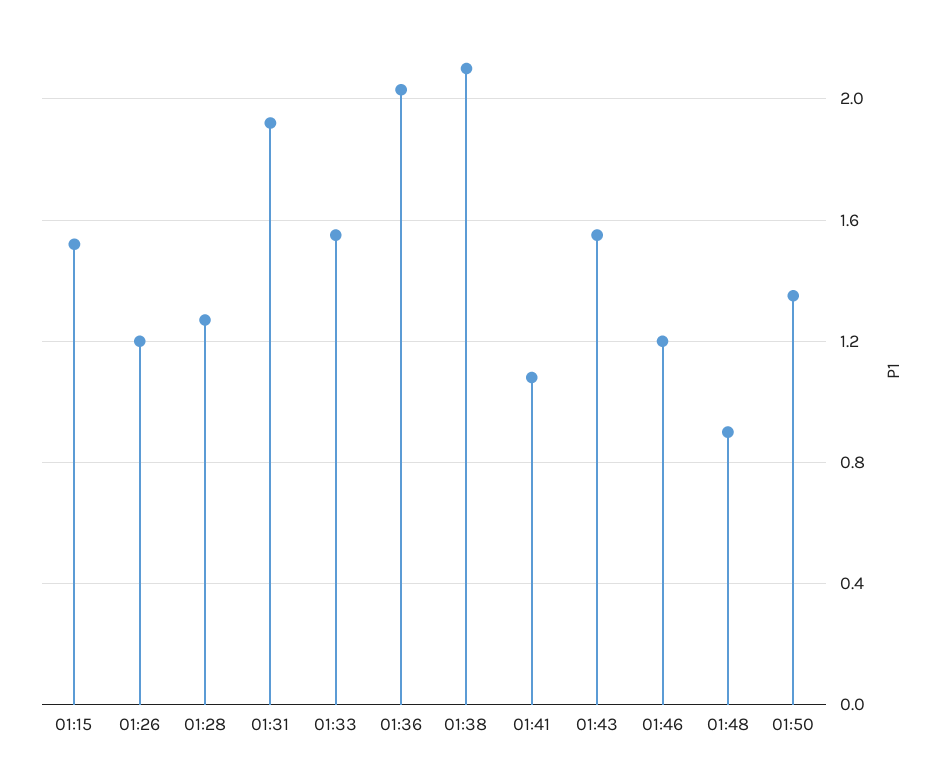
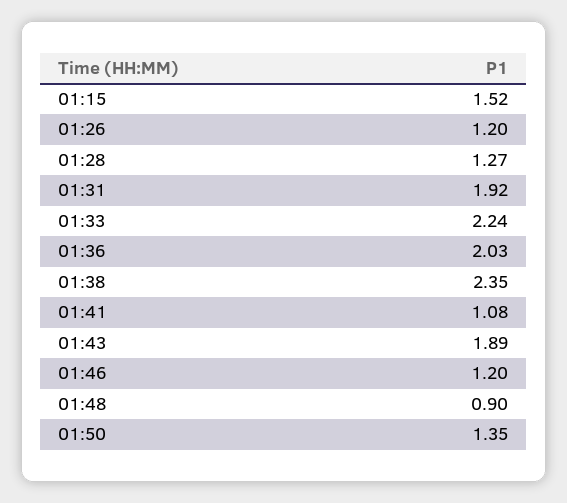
  {
    "01:15": 1.52,
    "01:26": 1.2,
    "01:28": 1.27,
    "01:31": 1.92,
-   "01:33": 1.55,
+   "01:33": 2.24,
    "01:36": 2.03,
-   "01:38": 2.1,
+   "01:38": 2.35,
    "01:41": 1.08,
-   "01:43": 1.55,
+   "01:43": 1.89,
    "01:46": 1.2,
    "01:48": 0.9,
    "01:50": 1.35
  }

